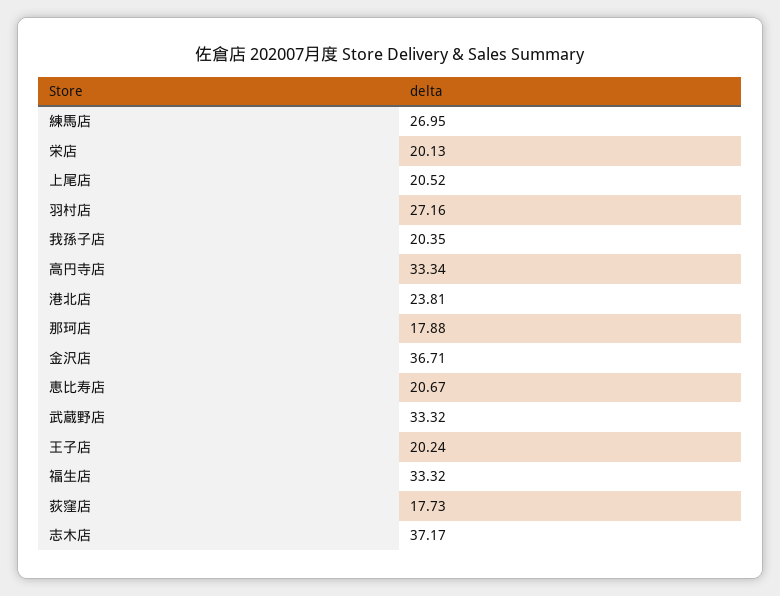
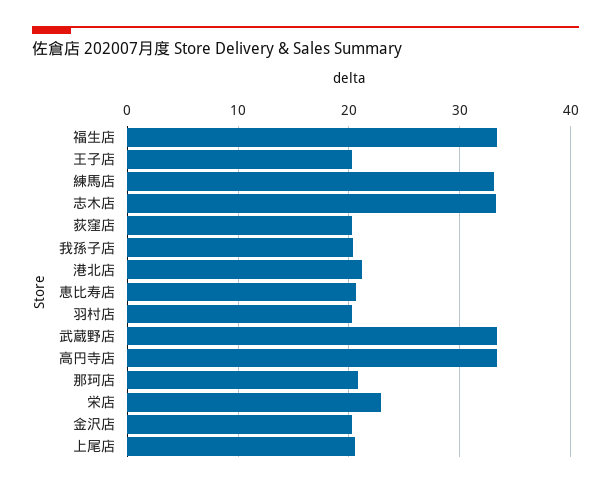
  {
-   "練馬店": 26.95,
+   "練馬店": 33,
-   "栄店": 20.13,
+   "栄店": 23,
    "上尾店": 20.52,
-   "羽村店": 27.16,
+   "羽村店": 20,
    "我孫子店": 20.35,
    "高円寺店": 33.34,
-   "港北店": 23.81,
+   "港北店": 21,
-   "那珂店": 17.88,
+   "那珂店": 21,
-   "金沢店": 36.71,
+   "金沢店": 20,
    "恵比寿店": 20.67,
    "武蔵野店": 33.32,
    "王子店": 20.24,
    "福生店": 33.32,
-   "荻窪店": 17.73,
+   "荻窪店": 20,
-   "志木店": 37.17
+   "志木店": 33
  }

